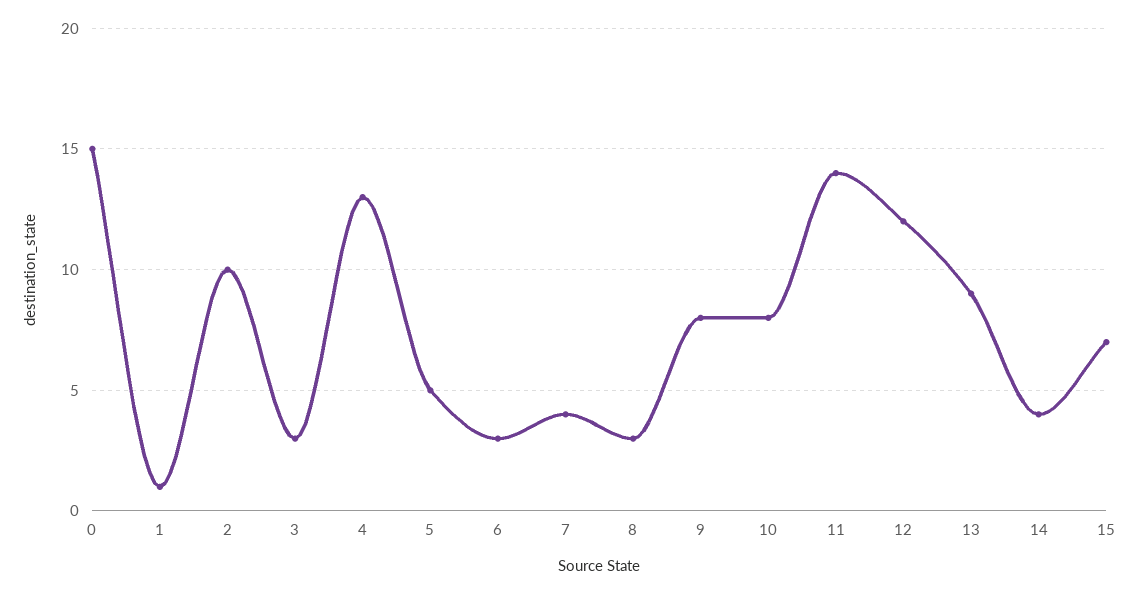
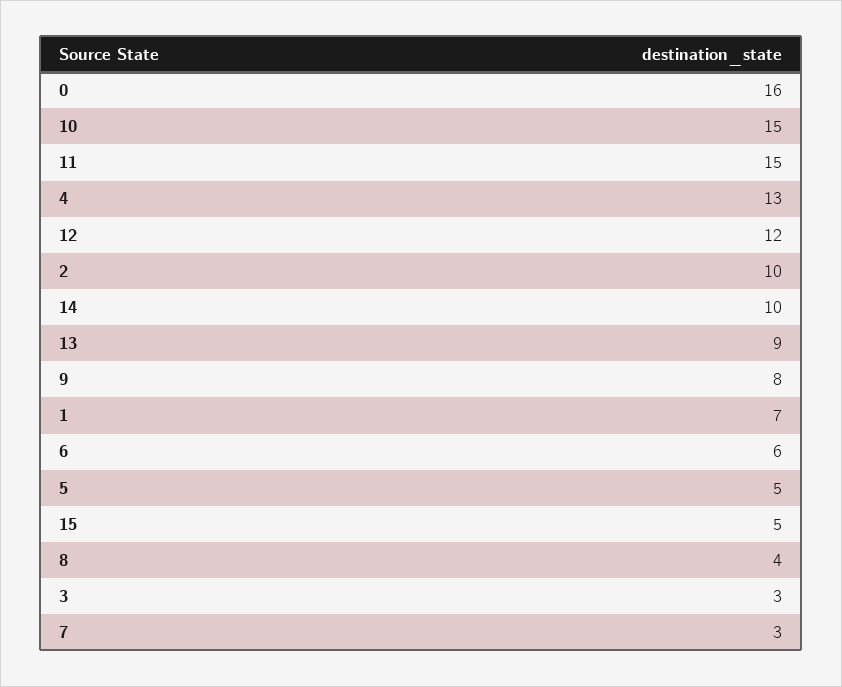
  {
-   "0": 15,
+   "0": 16,
-   "1": 1,
+   "1": 7,
    "2": 10,
    "3": 3,
    "4": 13,
    "5": 5,
-   "6": 3,
+   "6": 6,
-   "7": 4,
+   "7": 3,
-   "8": 3,
+   "8": 4,
    "9": 8,
-   "10": 8,
+   "10": 15,
-   "11": 14,
+   "11": 15,
    "12": 12,
    "13": 9,
-   "14": 4,
+   "14": 10,
-   "15": 7
+   "15": 5
  }

